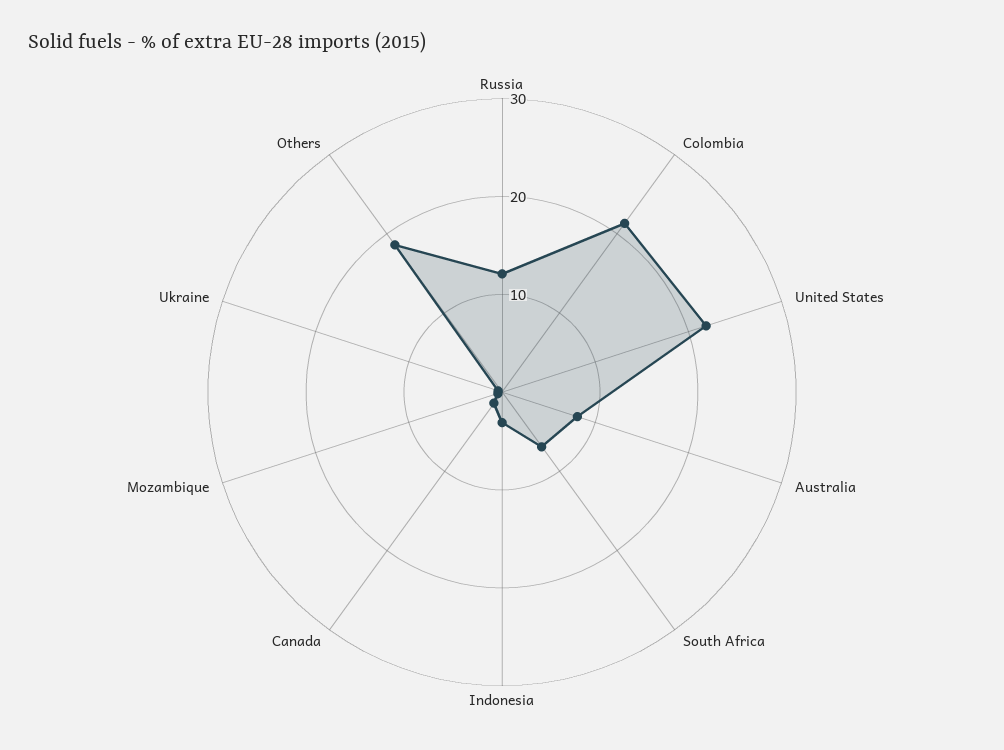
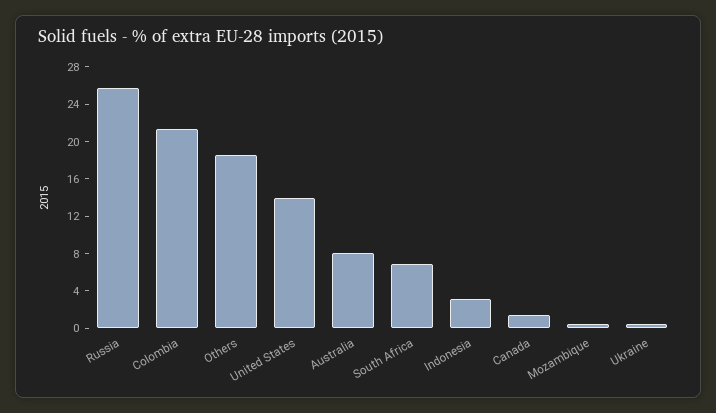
  {
-   "Russia": 12,
+   "Russia": 26,
    "Colombia": 21,
-   "United States": 22,
+   "United States": 14,
    "Australia": 8,
    "South Africa": 7,
    "Indonesia": 3,
    "Canada": 1,
    "Mozambique": 0,
    "Ukraine": 0,
    "Others": 19
  }

